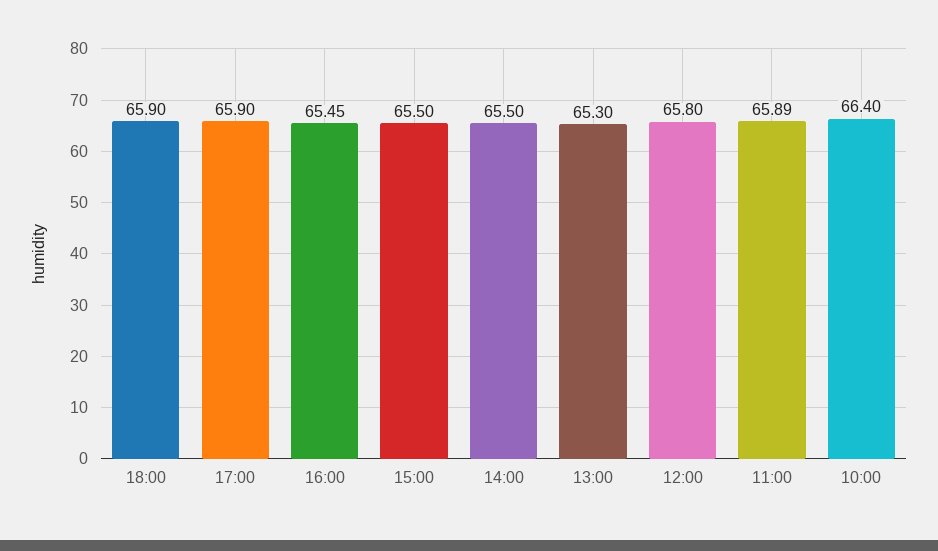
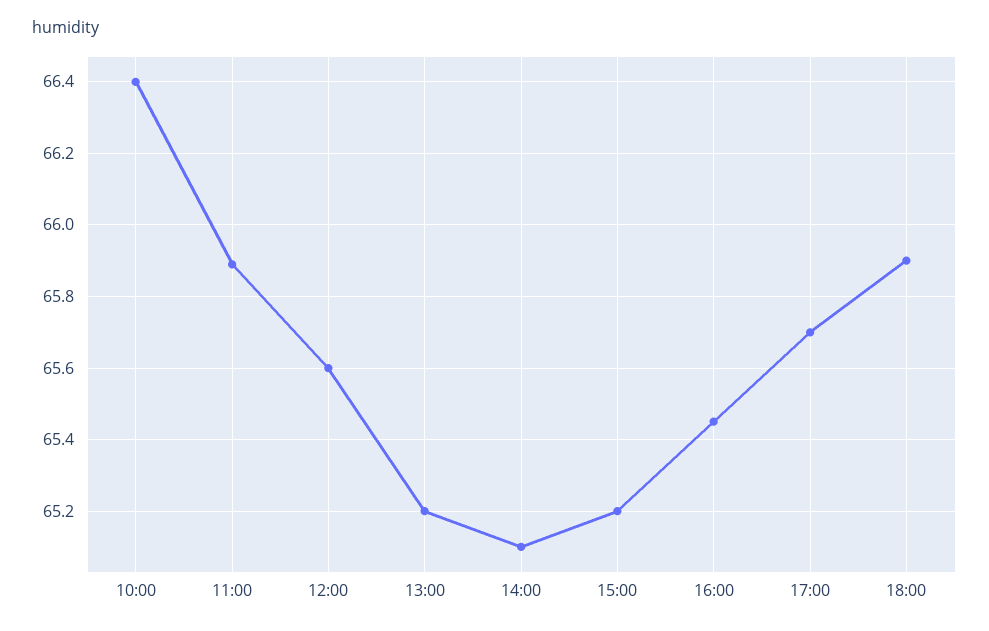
  {
    "18:00": 65.9,
-   "17:00": 65.9,
+   "17:00": 65.7,
    "16:00": 65.45,
-   "15:00": 65.5,
+   "15:00": 65.2,
-   "14:00": 65.5,
+   "14:00": 65.1,
-   "13:00": 65.3,
+   "13:00": 65.2,
-   "12:00": 65.8,
+   "12:00": 65.6,
    "11:00": 65.89,
    "10:00": 66.4
  }

